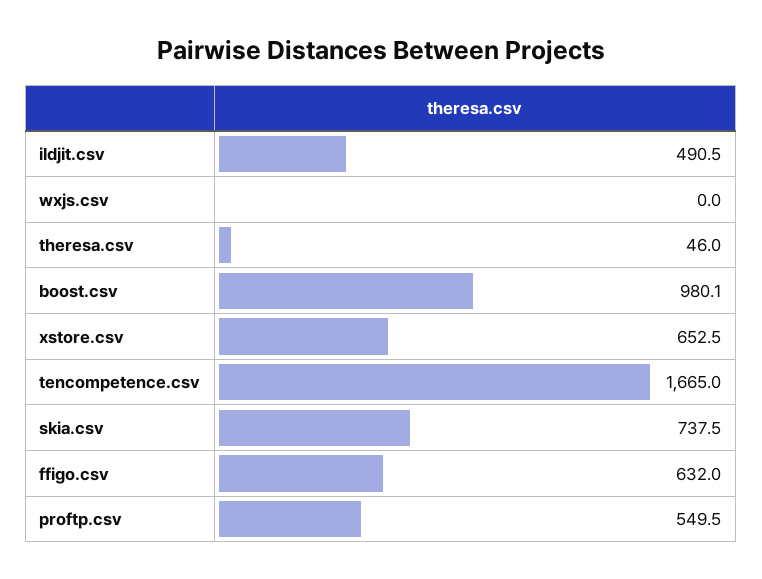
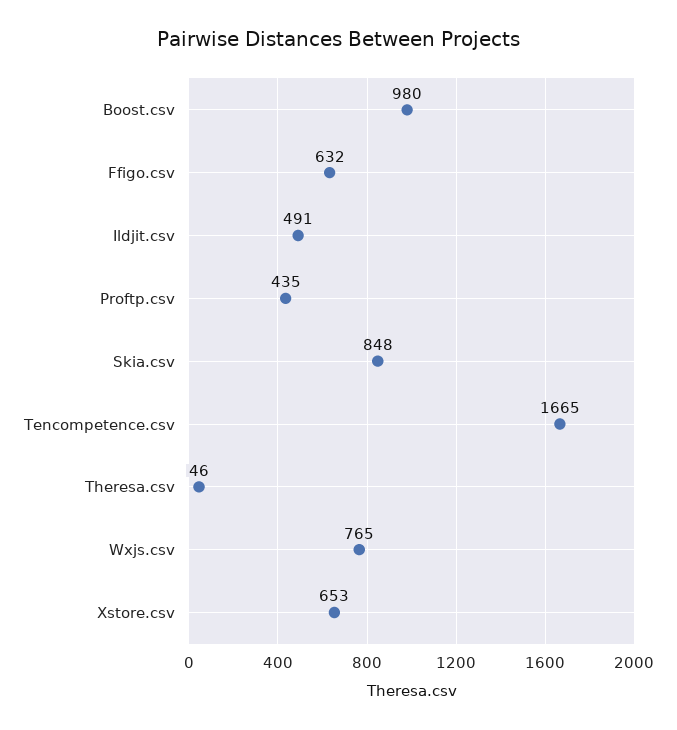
  {
    "ildjit.csv": 490.5,
-   "wxjs.csv": 0,
+   "wxjs.csv": 765,
    "theresa.csv": 46,
    "boost.csv": 980.1,
    "xstore.csv": 652.5,
    "tencompetence.csv": 1665,
-   "skia.csv": 737.5,
+   "skia.csv": 848,
    "ffigo.csv": 632,
-   "proftp.csv": 549.5
+   "proftp.csv": 435
  }

